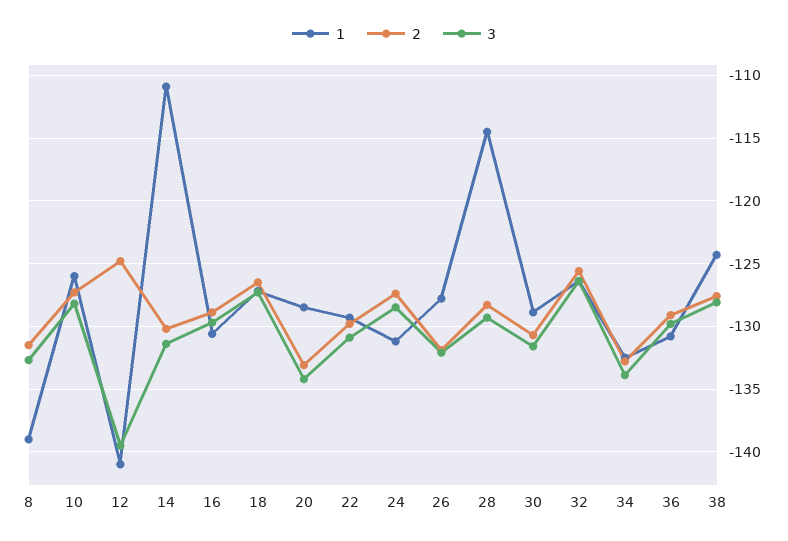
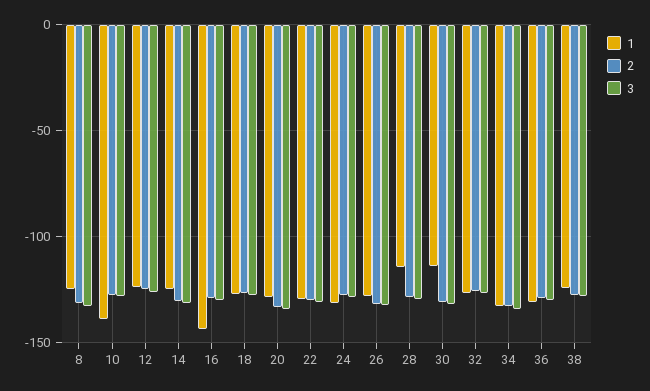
  {
    "1": {
-     "8": -139,
+     "8": -125,
-     "10": -126,
+     "10": -140,
-     "12": -141,
+     "12": -125,
-     "14": -111,
+     "14": -125,
-     "16": -130.5,
+     "16": -145,
      "18": -127,
      "20": -128.5,
      "22": -129.5,
      "24": -131,
      "26": -128,
      "28": -114.5,
-     "30": -129,
+     "30": -115,
      "32": -126.5,
      "34": -132.5,
      "36": -131,
      "38": -124.5
    },
    "2": {
      "8": -131.5,
      "10": -127.5,
      "12": -125,
      "14": -130,
      "16": -129,
      "18": -126.5,
      "20": -133,
      "22": -130,
      "24": -127.5,
      "26": -132,
      "28": -128.5,
      "30": -130.5,
      "32": -125.5,
      "34": -133,
      "36": -129,
      "38": -127.5
    },
    "3": {
      "8": -132.5,
      "10": -128,
-     "12": -139.5,
+     "12": -125,
      "14": -131.5,
      "16": -129.5,
      "18": -127.5,
      "20": -134,
      "22": -131,
      "24": -128.5,
      "26": -132,
      "28": -129.5,
      "30": -131.5,
      "32": -126.5,
      "34": -134,
      "36": -130,
      "38": -128
    }
  }

